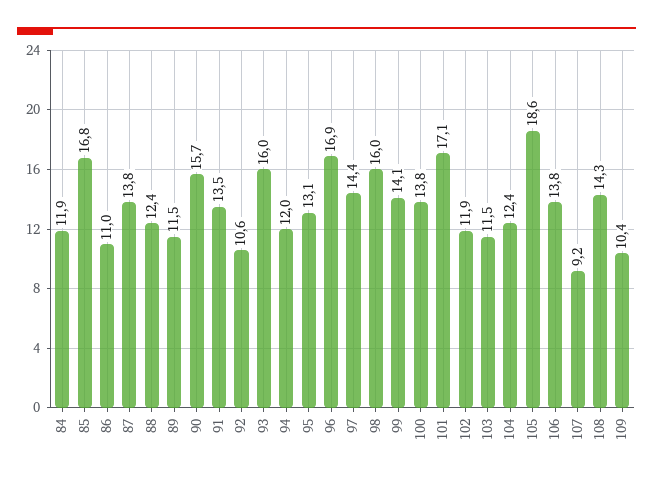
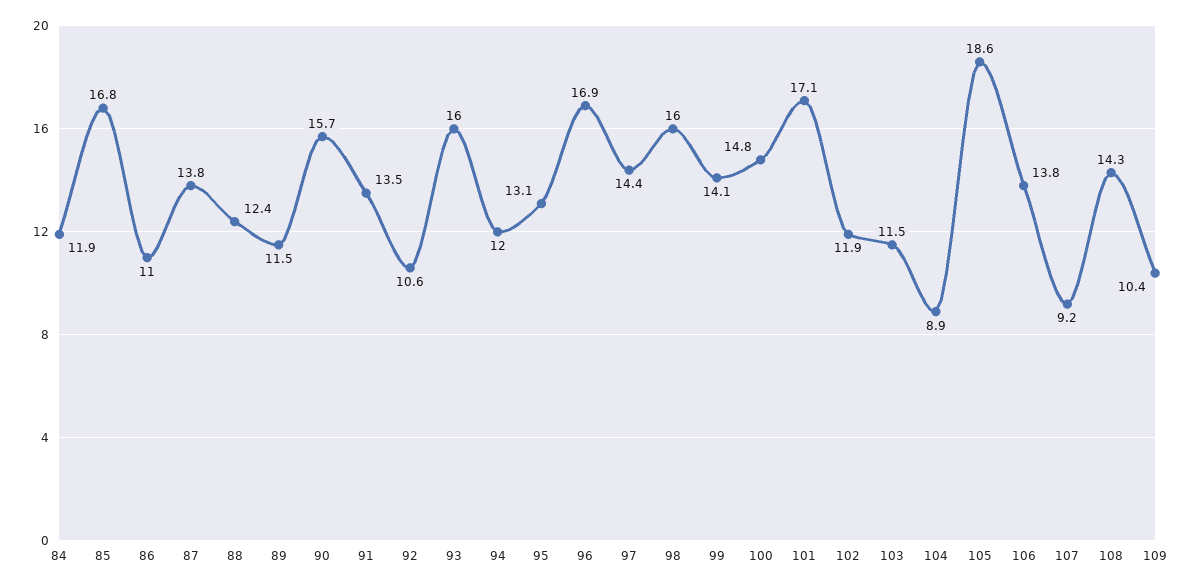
  {
    "84": 11.9,
    "85": 16.8,
    "86": 11,
    "87": 13.8,
    "88": 12.4,
    "89": 11.5,
    "90": 15.7,
    "91": 13.5,
    "92": 10.6,
    "93": 16,
    "94": 12,
    "95": 13.1,
    "96": 16.9,
    "97": 14.4,
    "98": 16,
    "99": 14.1,
-   "100": 13.8,
+   "100": 14.8,
    "101": 17.1,
    "102": 11.9,
    "103": 11.5,
-   "104": 12.4,
+   "104": 8.9,
    "105": 18.6,
    "106": 13.8,
    "107": 9.2,
    "108": 14.3,
    "109": 10.4
  }

